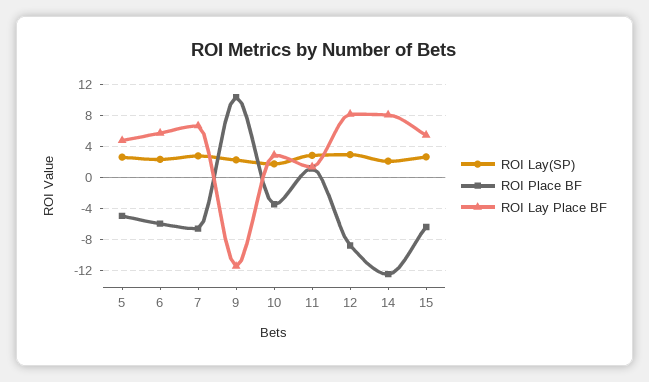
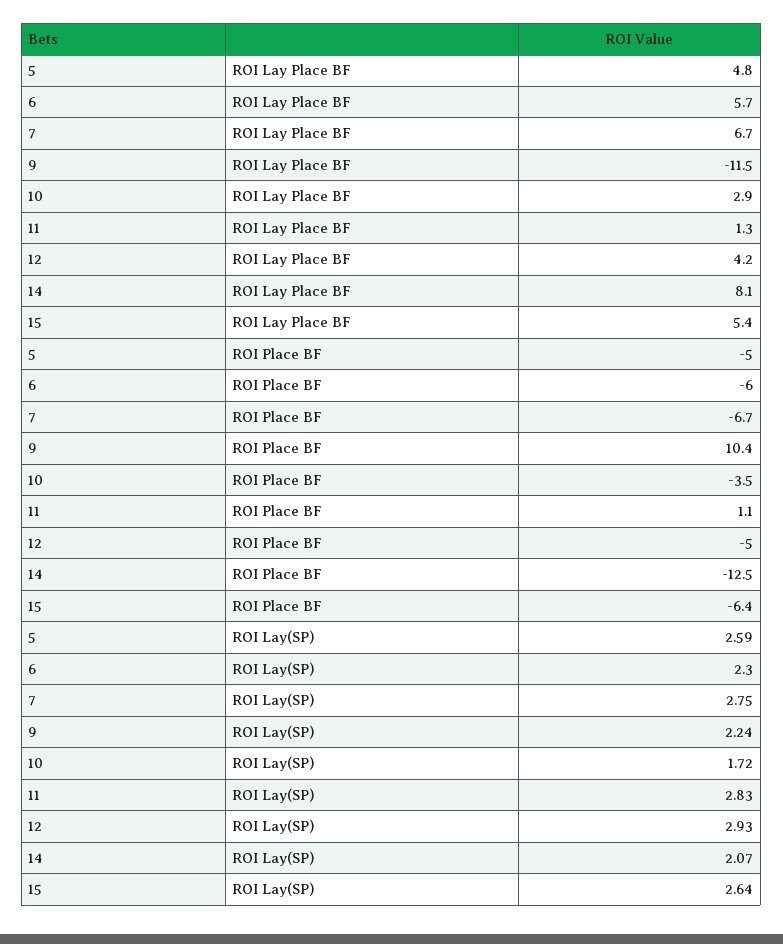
  {
    "ROI Lay(SP)": {
      "5": 2.59,
      "6": 2.3,
      "7": 2.75,
      "9": 2.24,
      "10": 1.72,
      "11": 2.83,
      "12": 2.93,
      "14": 2.07,
      "15": 2.64
    },
    "ROI Place BF": {
      "5": -5,
      "6": -6,
      "7": -6.7,
      "9": 10.4,
      "10": -3.5,
      "11": 1.1,
-     "12": -9,
+     "12": -5,
      "14": -12.5,
      "15": -6.4
    },
    "ROI Lay Place BF": {
      "5": 4.8,
      "6": 5.7,
      "7": 6.7,
      "9": -11.5,
      "10": 2.9,
      "11": 1.3,
-     "12": 8,
+     "12": 4.2,
      "14": 8.1,
      "15": 5.4
    }
  }

